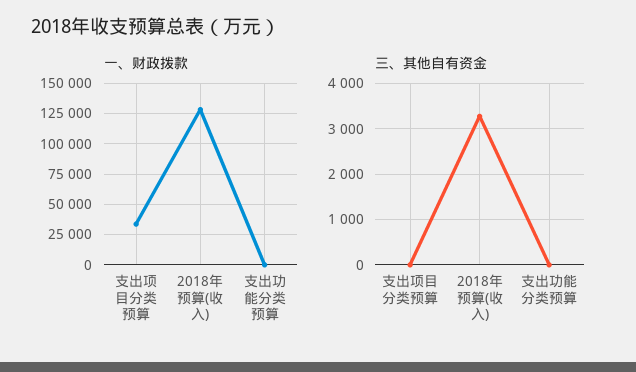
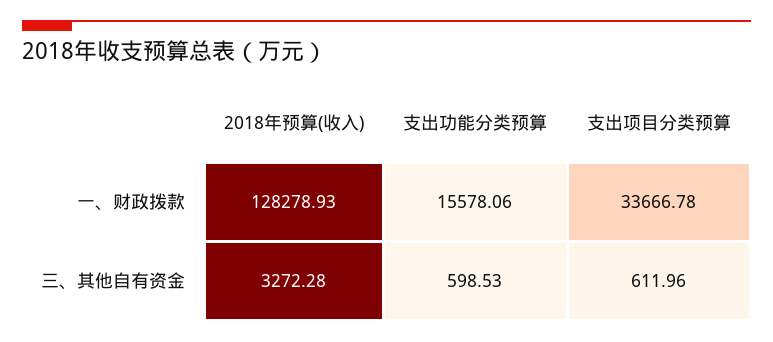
  {
    "一、财政拨款": {
      "支出项目分类预算": 33666.78,
      "2018年预算(收入)": 128278.93,
-     "支出功能分类预算": 0
+     "支出功能分类预算": 15578.06
    },
    "三、其他自有资金": {
-     "支出项目分类预算": 0,
+     "支出项目分类预算": 611.96,
      "2018年预算(收入)": 3272.28,
-     "支出功能分类预算": 0
+     "支出功能分类预算": 598.53
    }
  }

